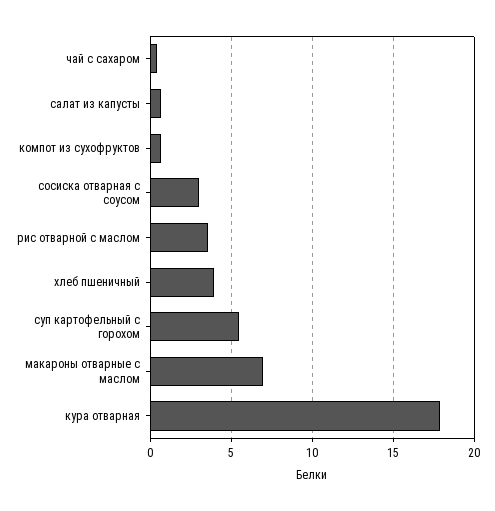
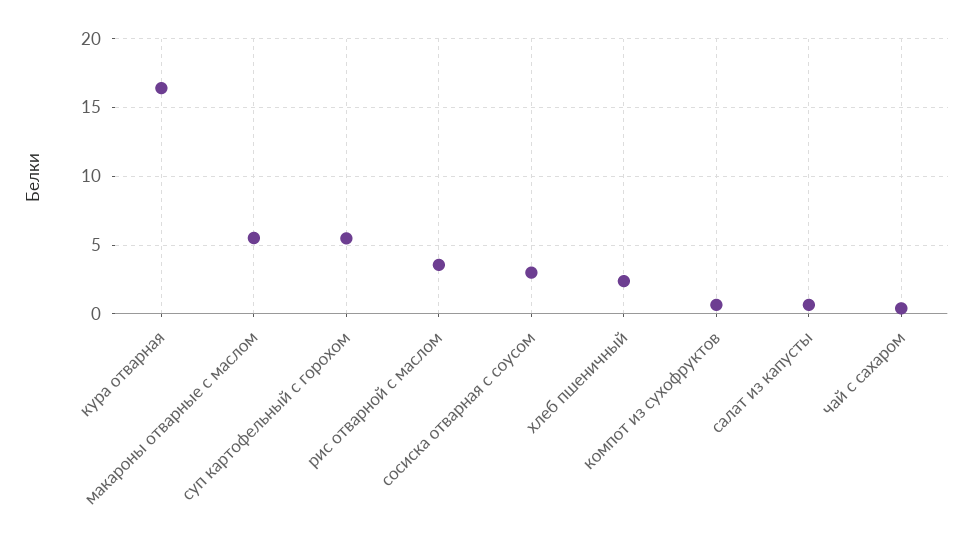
  {
    "чай с сахаром": 0.5,
    "салат из капусты": 0.5,
    "компот из сухофруктов": 0.5,
    "сосиска отварная с соусом": 3,
    "рис отварной с маслом": 3.5,
-   "хлеб пшеничный": 4,
+   "хлеб пшеничный": 2.5,
    "суп картофельный с горохом": 5.5,
-   "макароны отварные с маслом": 7,
+   "макароны отварные с маслом": 5.5,
-   "кура отварная": 18
+   "кура отварная": 16.5
  }

